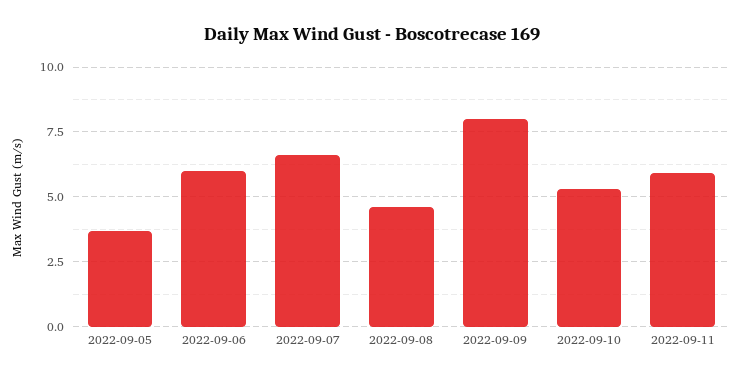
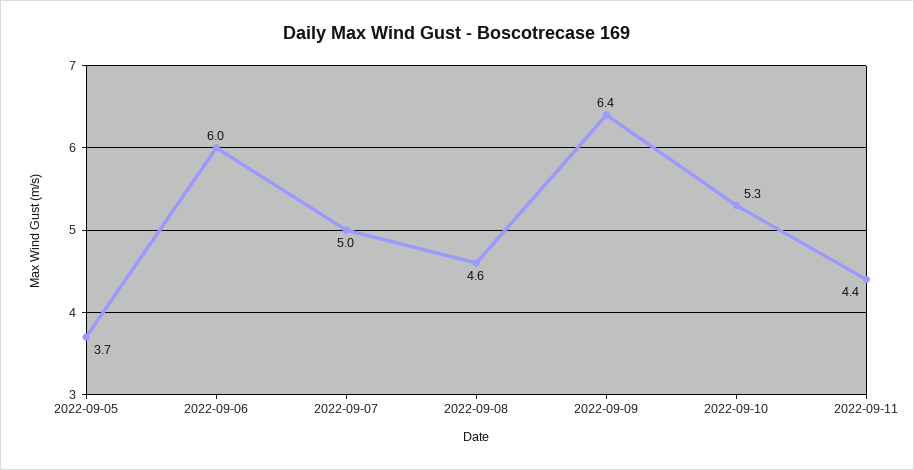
  {
    "2022-09-05": 3.7,
    "2022-09-06": 6,
-   "2022-09-07": 6.5,
+   "2022-09-07": 5,
    "2022-09-08": 4.6,
-   "2022-09-09": 8,
+   "2022-09-09": 6.4,
    "2022-09-10": 5.3,
-   "2022-09-11": 6
+   "2022-09-11": 4.4
  }

